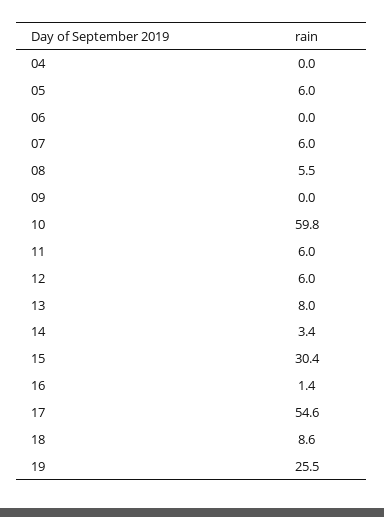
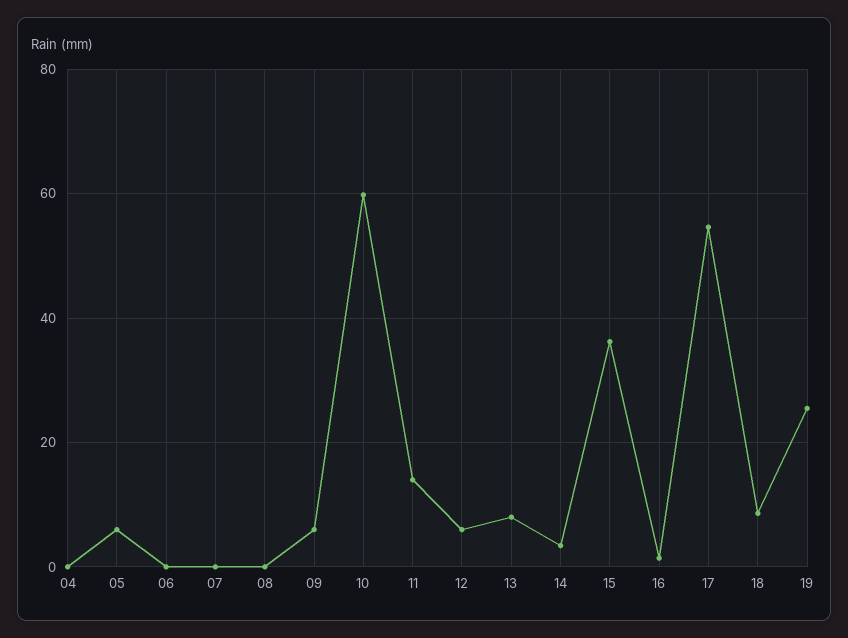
  {
    "04": 0,
    "05": 6,
    "06": 0,
-   "07": 6,
+   "07": 0,
-   "08": 5.5,
+   "08": 0,
-   "09": 0,
+   "09": 6,
    "10": 59.8,
-   "11": 6,
+   "11": 14,
    "12": 6,
    "13": 8,
    "14": 3.4,
-   "15": 30.4,
+   "15": 36,
    "16": 1.4,
    "17": 54.6,
    "18": 8.6,
    "19": 25.5
  }

